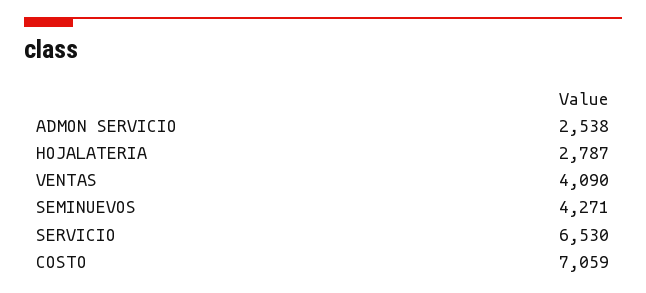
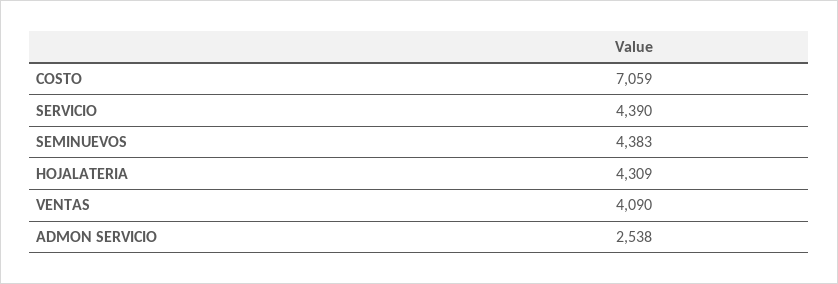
  {
    "ADMON SERVICIO": 2538,
-   "HOJALATERIA": 2787,
+   "HOJALATERIA": 4309,
    "VENTAS": 4090,
-   "SEMINUEVOS": 4271,
+   "SEMINUEVOS": 4383,
-   "SERVICIO": 6530,
+   "SERVICIO": 4390,
    "COSTO": 7059
  }

